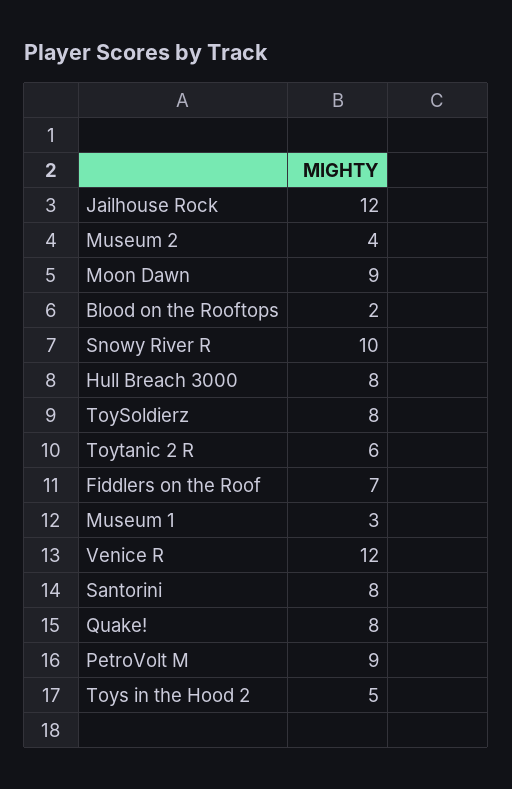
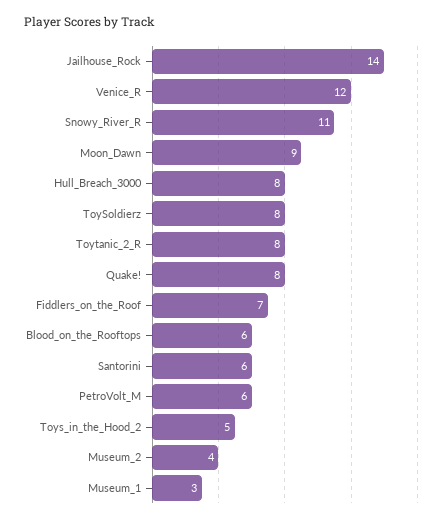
  {
-   "Jailhouse Rock": 12,
+   "Jailhouse Rock": 14,
    "Museum 2": 4,
    "Moon Dawn": 9,
-   "Blood on the Rooftops": 2,
+   "Blood on the Rooftops": 6,
-   "Snowy River R": 10,
+   "Snowy River R": 11,
    "Hull Breach 3000": 8,
    "ToySoldierz": 8,
-   "Toytanic 2 R": 6,
+   "Toytanic 2 R": 8,
    "Fiddlers on the Roof": 7,
    "Museum 1": 3,
    "Venice R": 12,
-   "Santorini": 8,
+   "Santorini": 6,
    "Quake!": 8,
-   "PetroVolt M": 9,
+   "PetroVolt M": 6,
    "Toys in the Hood 2": 5
  }

